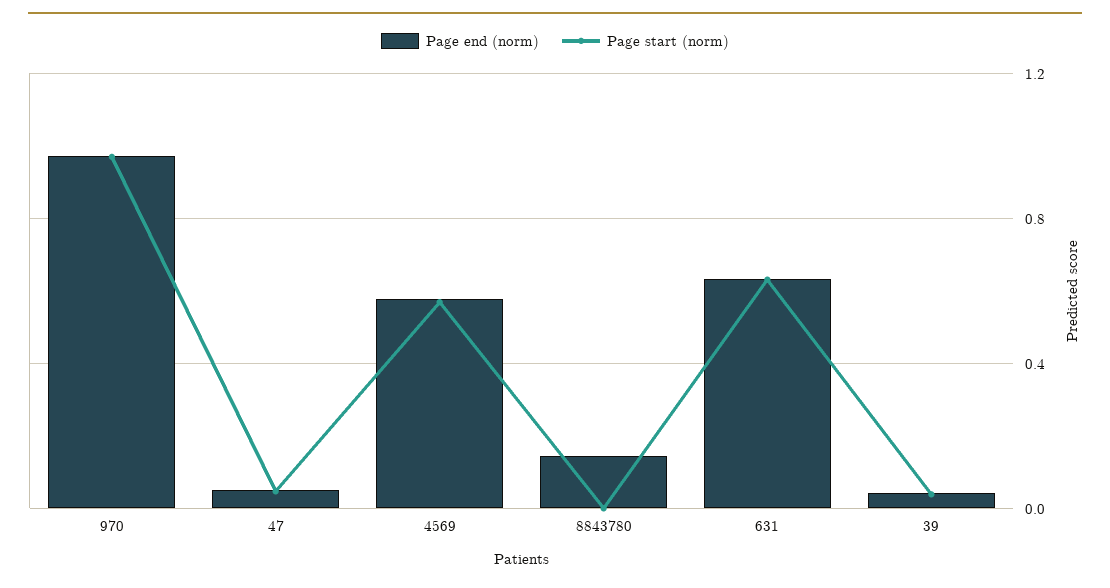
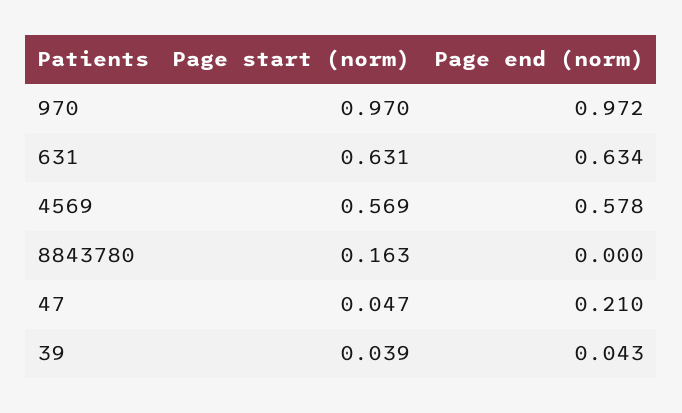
  {
    "Page end (norm)": {
      "970": 0.972,
-     "47": 0.05,
+     "47": 0.21,
      "4569": 0.578,
-     "8843780": 0.15,
+     "8843780": 0,
      "631": 0.634,
      "39": 0.043
    },
    "Page start (norm)": {
      "970": 0.97,
      "47": 0.047,
      "4569": 0.569,
-     "8843780": 0,
+     "8843780": 0.163,
      "631": 0.631,
      "39": 0.039
    }
  }

